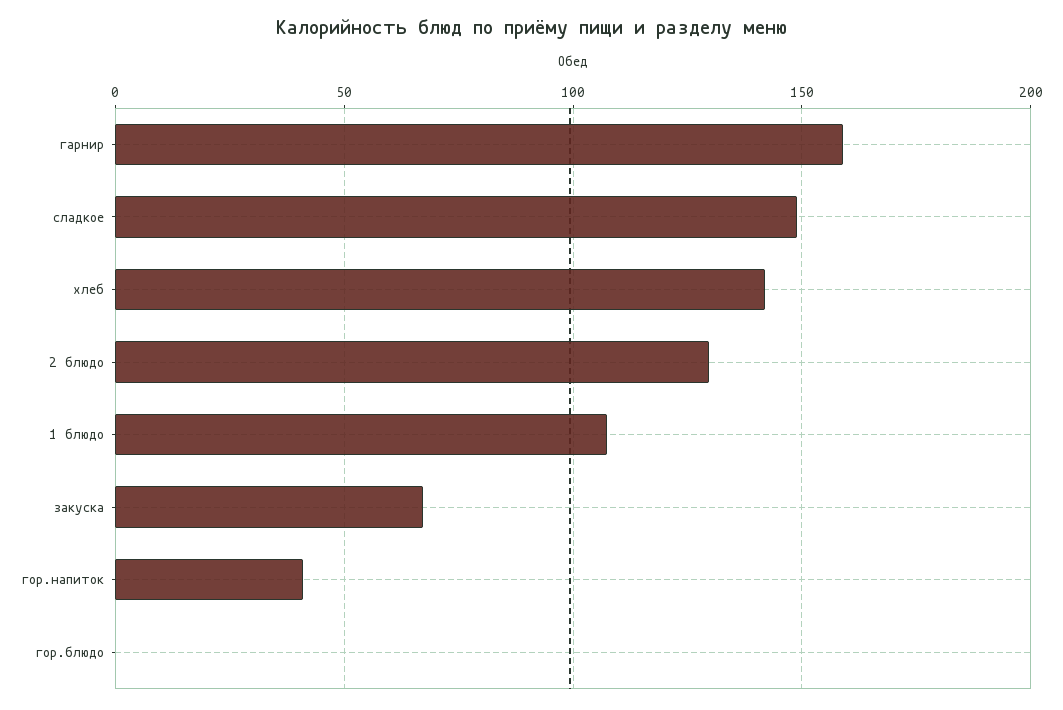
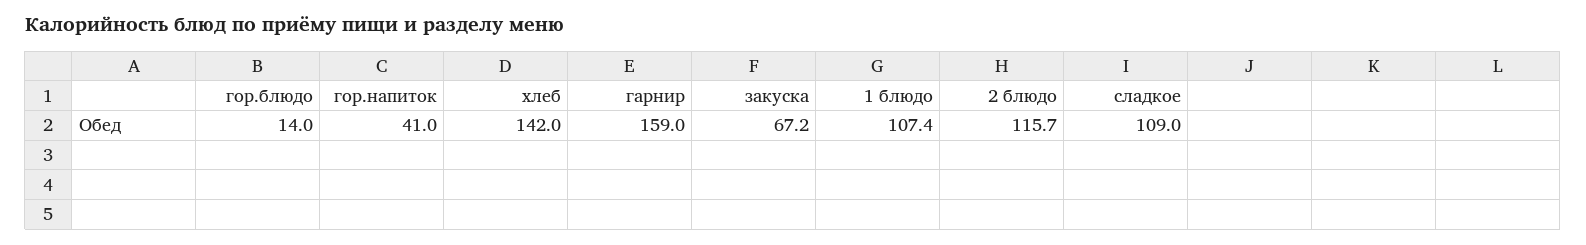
  {
    "гарнир": 159,
-   "сладкое": 150,
+   "сладкое": 109,
    "хлеб": 142,
-   "2 блюдо": 130,
+   "2 блюдо": 115.7,
    "1 блюдо": 107.4,
    "закуска": 67.2,
    "гор.напиток": 41,
-   "гор.блюдо": 0
+   "гор.блюдо": 14
  }

